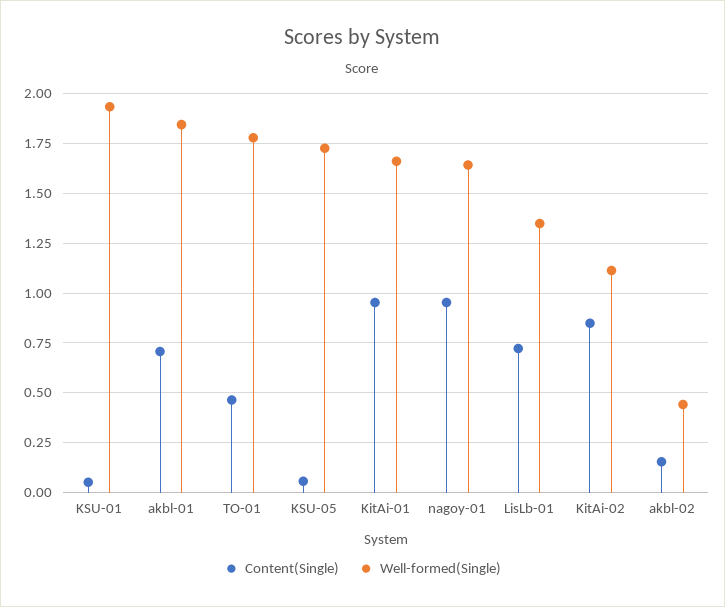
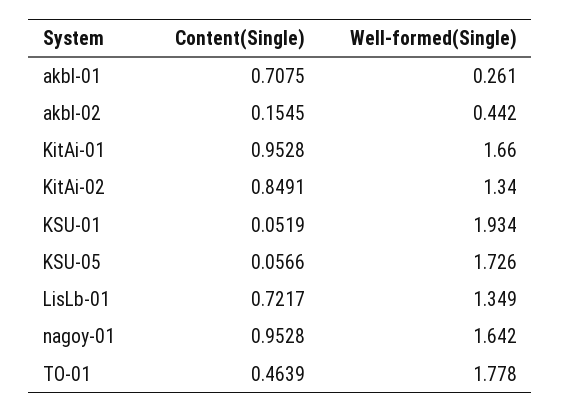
  {
    "Content(Single)": {
      "KSU-01": 0.0519,
      "akbl-01": 0.7075,
      "TO-01": 0.4639,
      "KSU-05": 0.0566,
      "KitAi-01": 0.9528,
      "nagoy-01": 0.9528,
      "LisLb-01": 0.7217,
      "KitAi-02": 0.8491,
      "akbl-02": 0.1545
    },
    "Well-formed(Single)": {
      "KSU-01": 1.934,
-     "akbl-01": 1.85,
+     "akbl-01": 0.261,
      "TO-01": 1.778,
      "KSU-05": 1.726,
      "KitAi-01": 1.66,
      "nagoy-01": 1.642,
      "LisLb-01": 1.349,
-     "KitAi-02": 1.1,
+     "KitAi-02": 1.34,
      "akbl-02": 0.442
    }
  }

